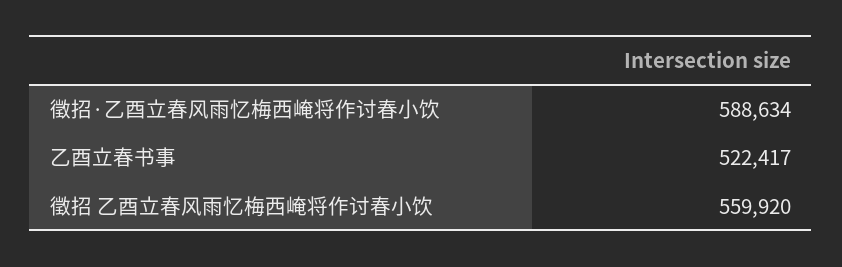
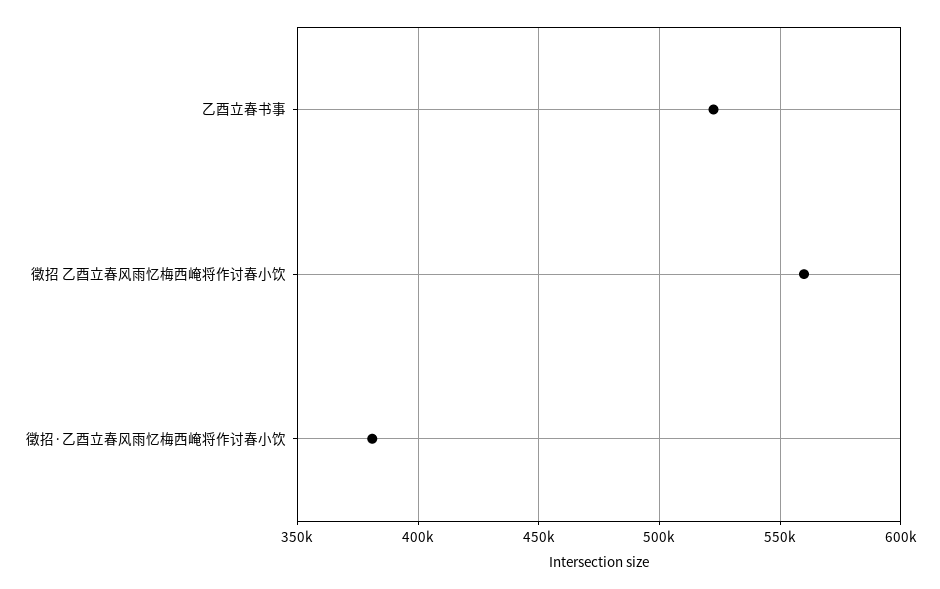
  {
-   "徵招·乙酉立春风雨忆梅西崦将作讨春小饮": 588634,
+   "徵招·乙酉立春风雨忆梅西崦将作讨春小饮": 380000,
    "乙酉立春书事": 522417,
    "徵招 乙酉立春风雨忆梅西崦将作讨春小饮": 559920
  }

